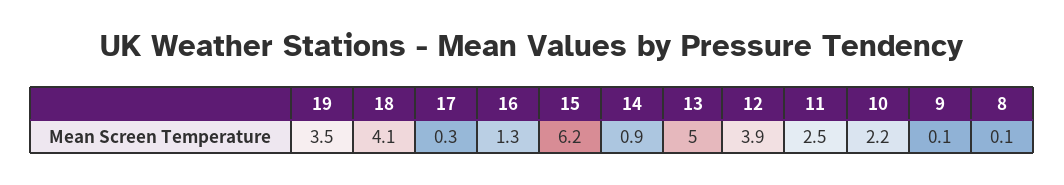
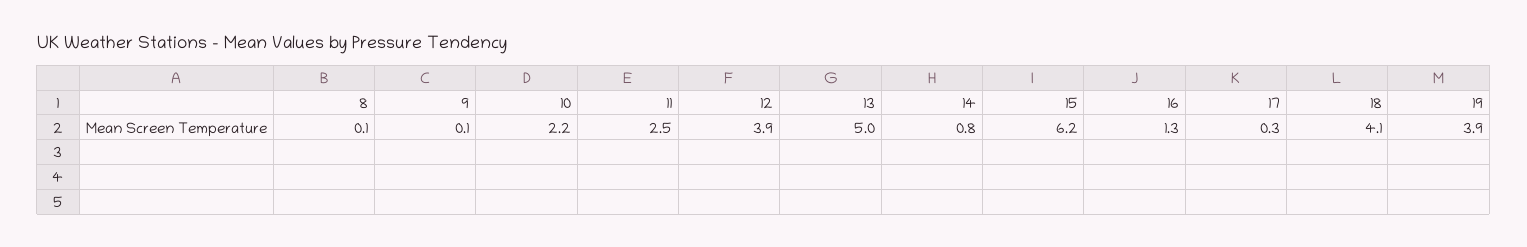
  {
-   "19": 3.5,
+   "19": 3.9,
    "18": 4.1,
    "17": 0.3,
    "16": 1.3,
    "15": 6.2,
-   "14": 0.9,
+   "14": 0.8,
    "13": 5,
    "12": 3.9,
    "11": 2.5,
    "10": 2.2,
    "9": 0.1,
    "8": 0.1
  }

